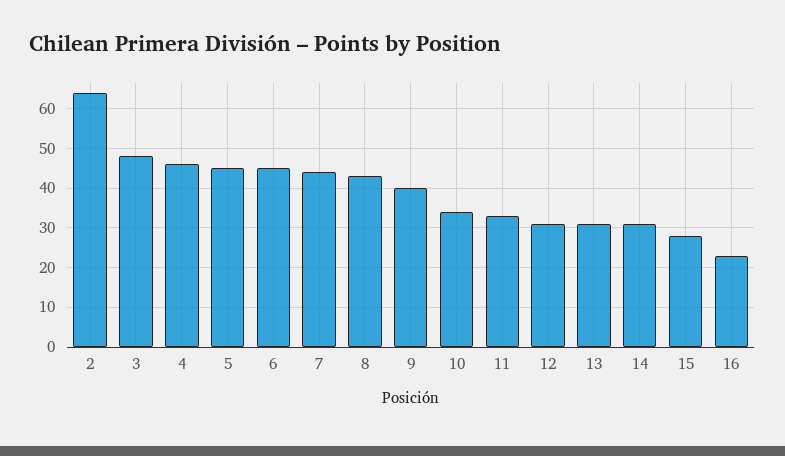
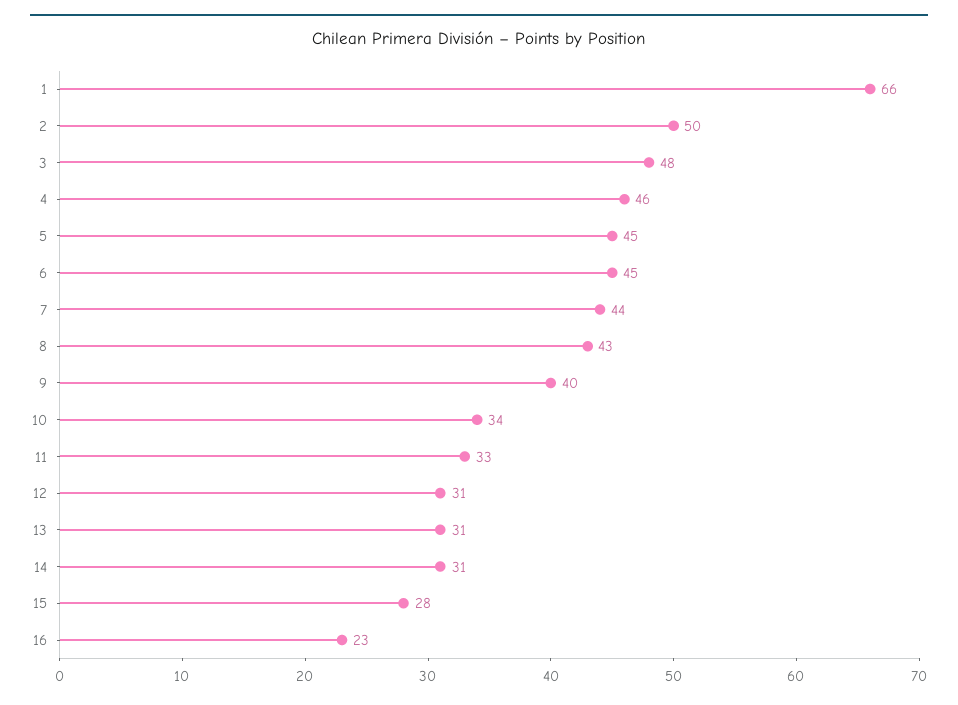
  {
-   "2": 65,
+   "2": 50,
    "3": 48,
    "4": 46,
    "5": 45,
    "6": 45,
    "7": 44,
    "8": 43,
    "9": 40,
    "10": 34,
    "11": 33,
    "12": 31,
    "13": 31,
    "14": 31,
    "15": 28,
-   "16": 23
+   "16": 23,
+   "1": 66
  }

